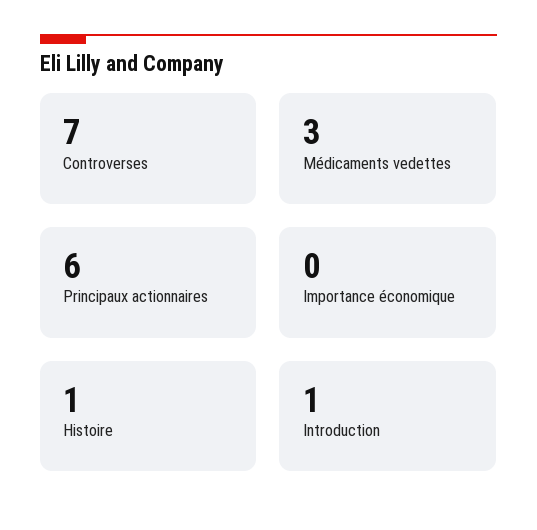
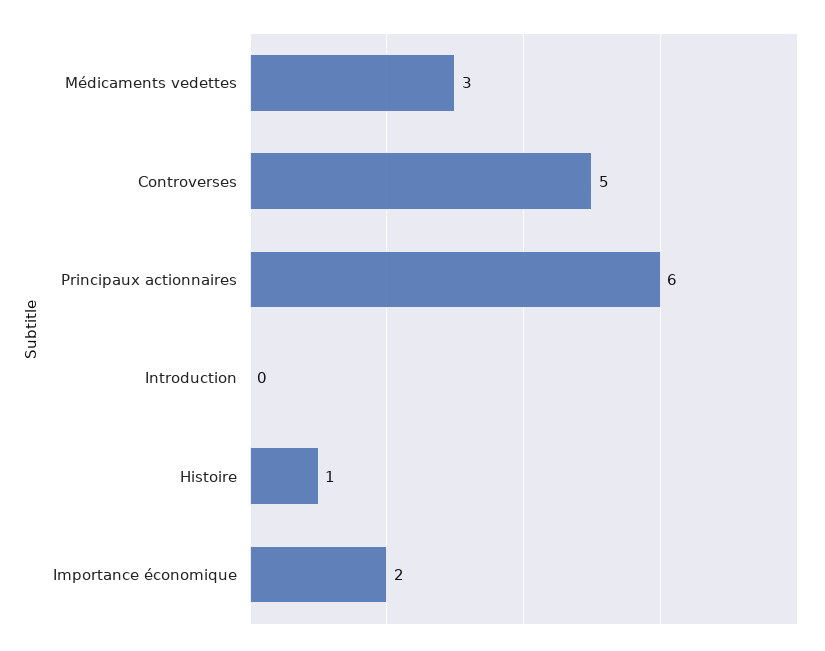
  {
-   "Controverses": 7,
+   "Controverses": 5,
    "Médicaments vedettes": 3,
    "Principaux actionnaires": 6,
-   "Importance économique": 0,
+   "Importance économique": 2,
    "Histoire": 1,
-   "Introduction": 1
+   "Introduction": 0
  }

